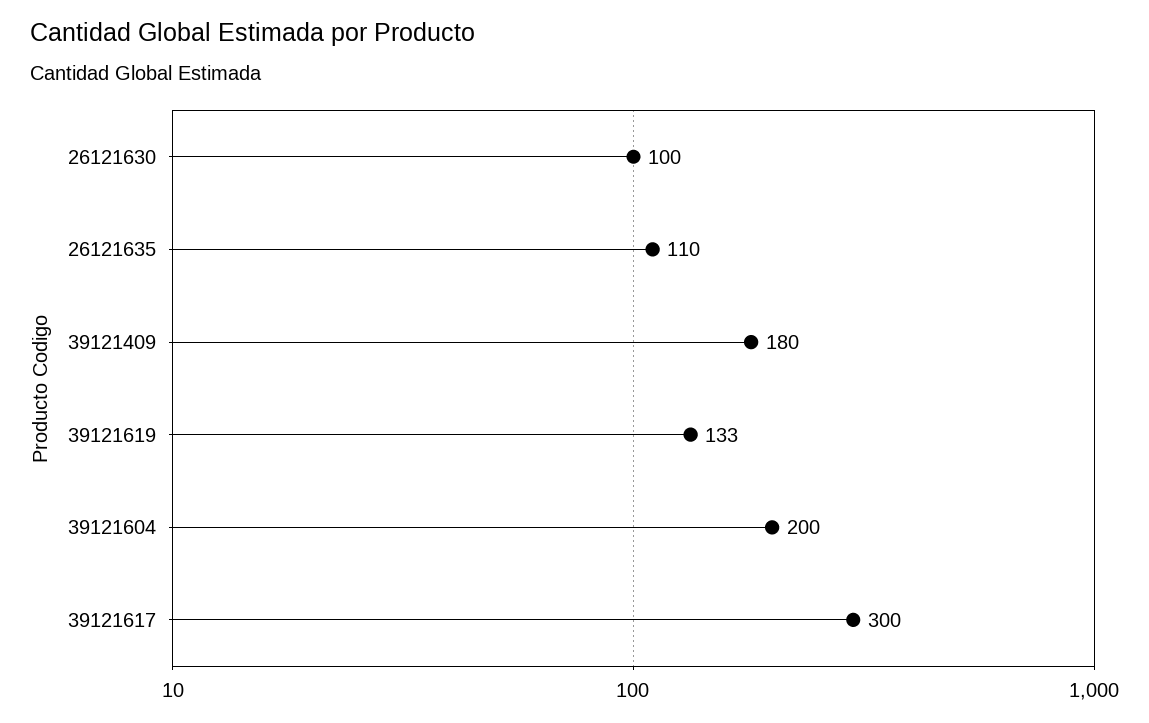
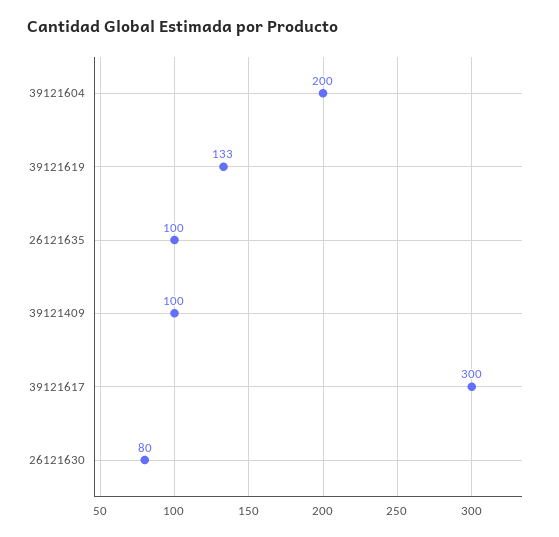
  {
-   "26121630": 100,
+   "26121630": 80,
-   "26121635": 110,
+   "26121635": 100,
-   "39121409": 180,
+   "39121409": 100,
    "39121619": 133,
    "39121604": 200,
    "39121617": 300
  }

